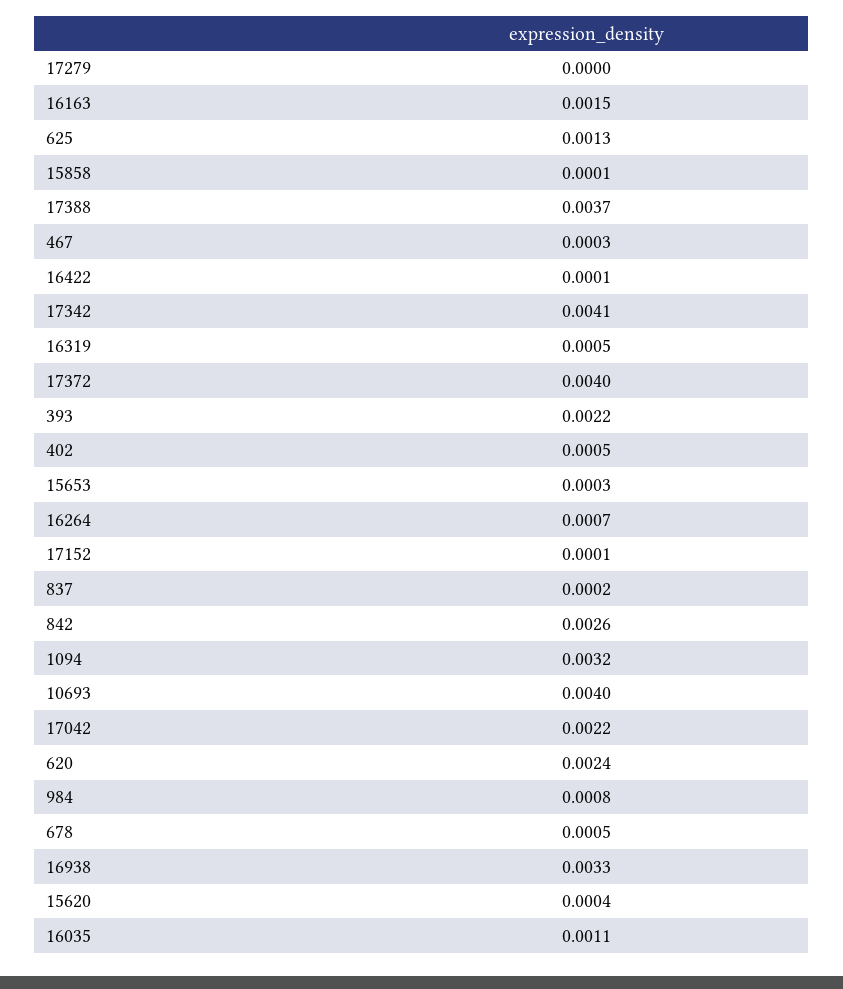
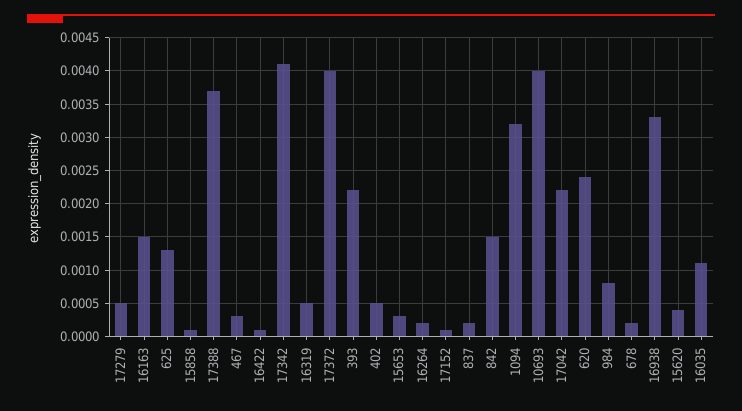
  {
-   "17279": 0,
+   "17279": 0.0005,
    "16163": 0.0015,
    "625": 0.0013,
    "15858": 0.0001,
    "17388": 0.0037,
    "467": 0.0003,
    "16422": 0.0001,
    "17342": 0.0041,
    "16319": 0.0005,
    "17372": 0.004,
    "393": 0.0022,
    "402": 0.0005,
    "15653": 0.0003,
-   "16264": 0.0007,
+   "16264": 0.0002,
    "17152": 0.0001,
    "837": 0.0002,
-   "842": 0.0026,
+   "842": 0.0015,
    "1094": 0.0032,
    "10693": 0.004,
    "17042": 0.0022,
    "620": 0.0024,
    "984": 0.0008,
-   "678": 0.0005,
+   "678": 0.0002,
    "16938": 0.0033,
    "15620": 0.0004,
    "16035": 0.0011
  }

